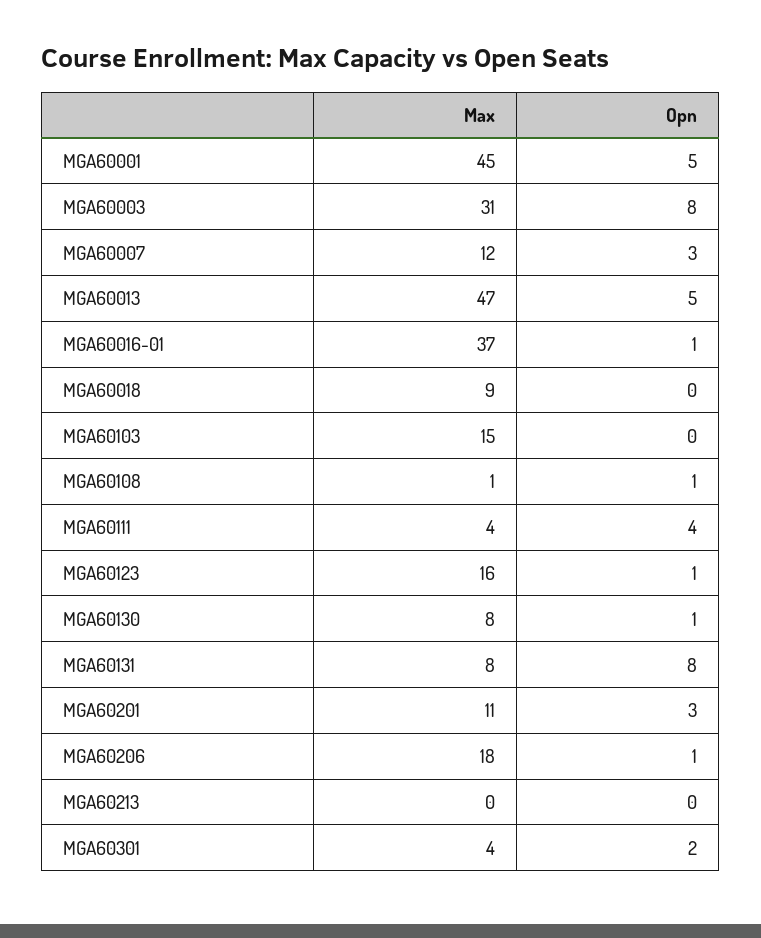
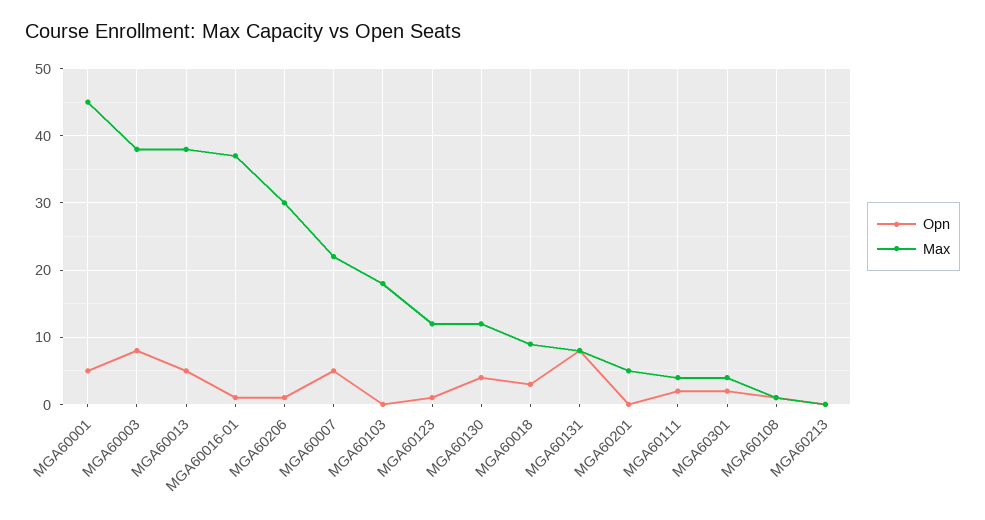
  {
    "Max": {
      "MGA60001": 45,
-     "MGA60003": 31,
+     "MGA60003": 38,
-     "MGA60007": 12,
+     "MGA60007": 22,
-     "MGA60013": 47,
+     "MGA60013": 38,
      "MGA60016-01": 37,
      "MGA60018": 9,
-     "MGA60103": 15,
+     "MGA60103": 18,
      "MGA60108": 1,
      "MGA60111": 4,
-     "MGA60123": 16,
+     "MGA60123": 12,
-     "MGA60130": 8,
+     "MGA60130": 12,
      "MGA60131": 8,
-     "MGA60201": 11,
+     "MGA60201": 5,
-     "MGA60206": 18,
+     "MGA60206": 30,
      "MGA60213": 0,
      "MGA60301": 4
    },
    "Opn": {
      "MGA60001": 5,
      "MGA60003": 8,
-     "MGA60007": 3,
+     "MGA60007": 5,
      "MGA60013": 5,
      "MGA60016-01": 1,
-     "MGA60018": 0,
+     "MGA60018": 3,
      "MGA60103": 0,
      "MGA60108": 1,
-     "MGA60111": 4,
+     "MGA60111": 2,
      "MGA60123": 1,
-     "MGA60130": 1,
+     "MGA60130": 4,
      "MGA60131": 8,
-     "MGA60201": 3,
+     "MGA60201": 0,
      "MGA60206": 1,
      "MGA60213": 0,
      "MGA60301": 2
    }
  }

